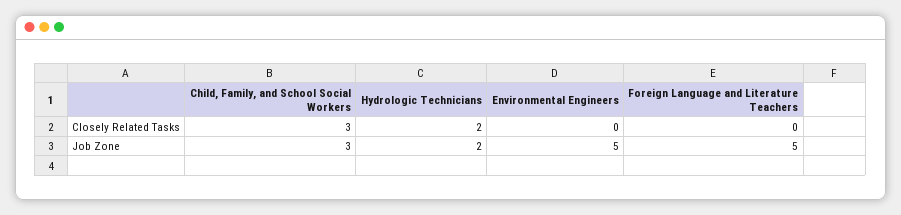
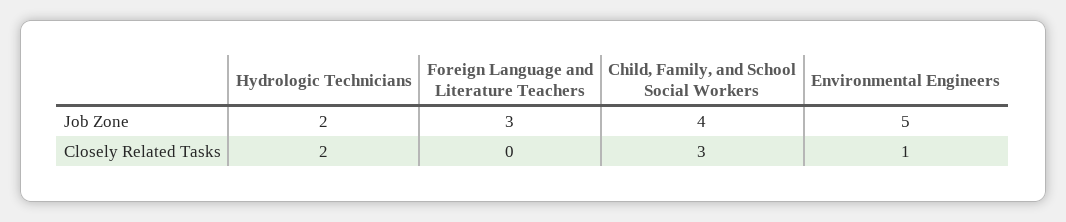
  {
    "Child, Family, and School Social Workers": {
      "Closely Related Tasks": 3,
-     "Job Zone": 3
+     "Job Zone": 4
    },
    "Hydrologic Technicians": {
      "Closely Related Tasks": 2,
      "Job Zone": 2
    },
    "Environmental Engineers": {
-     "Closely Related Tasks": 0,
+     "Closely Related Tasks": 1,
      "Job Zone": 5
    },
    "Foreign Language and Literature Teachers": {
      "Closely Related Tasks": 0,
-     "Job Zone": 5
+     "Job Zone": 3
    }
  }

